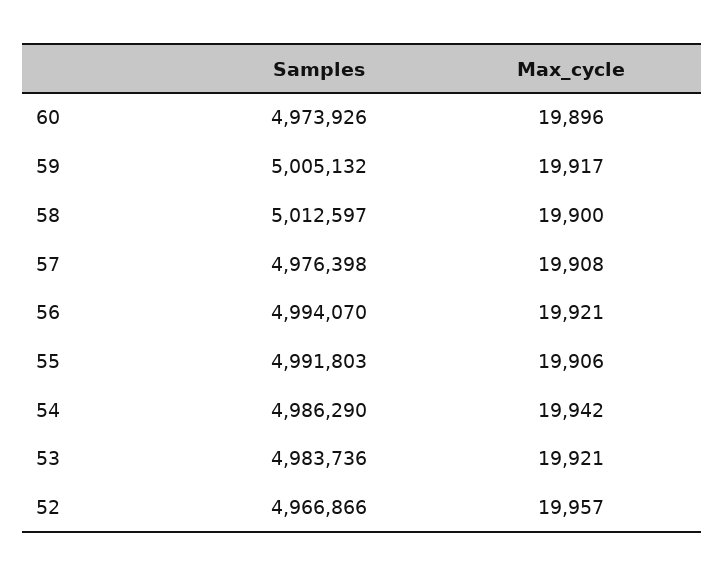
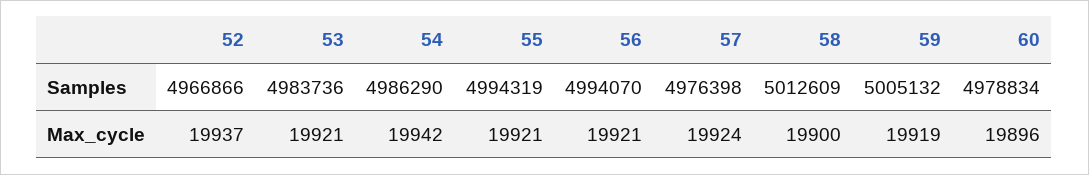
  {
    "Samples": {
-     "60": 4973926,
+     "60": 4978834,
      "59": 5005132,
-     "58": 5012597,
+     "58": 5012609,
      "57": 4976398,
      "56": 4994070,
-     "55": 4991803,
+     "55": 4994319,
      "54": 4986290,
      "53": 4983736,
      "52": 4966866
    },
    "Max_cycle": {
      "60": 19896,
-     "59": 19917,
+     "59": 19919,
      "58": 19900,
-     "57": 19908,
+     "57": 19924,
      "56": 19921,
-     "55": 19906,
+     "55": 19921,
      "54": 19942,
      "53": 19921,
-     "52": 19957
+     "52": 19937
    }
  }

